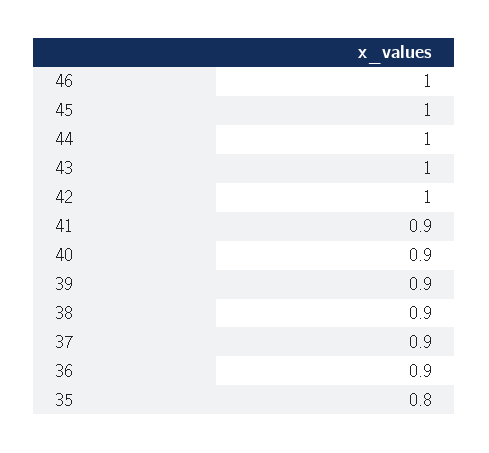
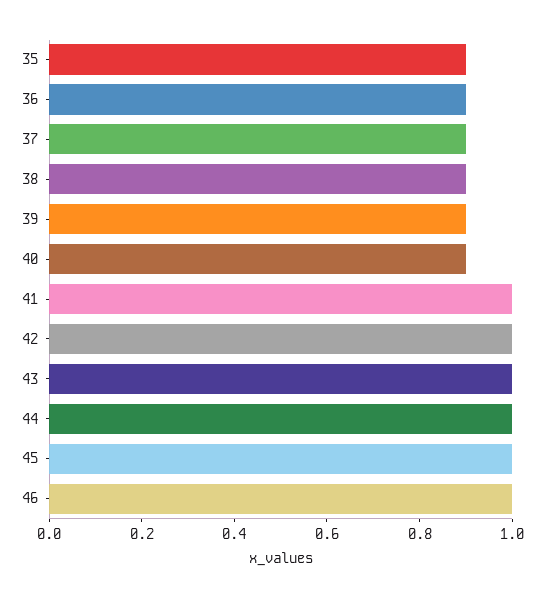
  {
    "46": 1,
    "45": 1,
    "44": 1,
    "43": 1,
    "42": 1,
-   "41": 0.9,
+   "41": 1,
    "40": 0.9,
    "39": 0.9,
    "38": 0.9,
    "37": 0.9,
    "36": 0.9,
-   "35": 0.8
+   "35": 0.9
  }

